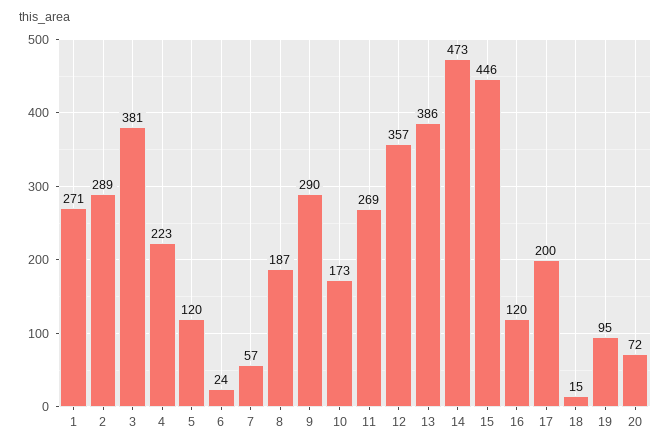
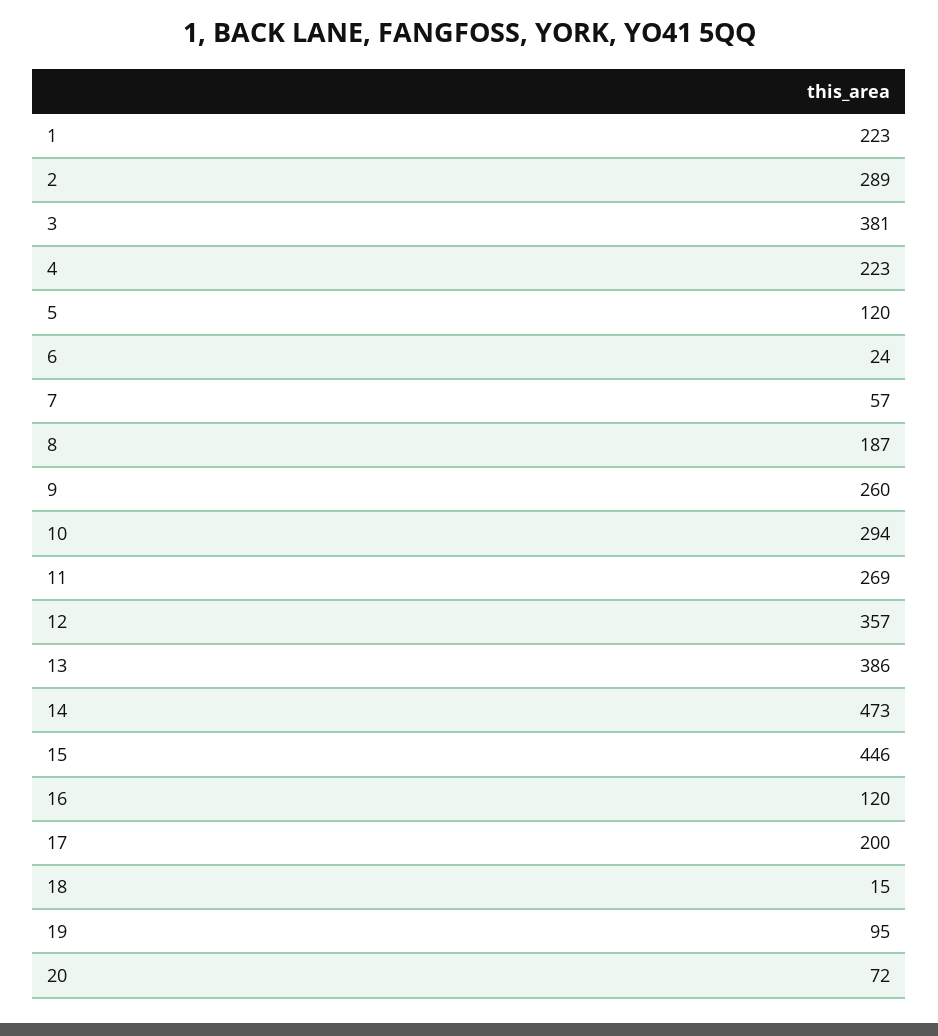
  {
-   "1": 271,
+   "1": 223,
    "2": 289,
    "3": 381,
    "4": 223,
    "5": 120,
    "6": 24,
    "7": 57,
    "8": 187,
-   "9": 290,
+   "9": 260,
-   "10": 173,
+   "10": 294,
    "11": 269,
    "12": 357,
    "13": 386,
    "14": 473,
    "15": 446,
    "16": 120,
    "17": 200,
    "18": 15,
    "19": 95,
    "20": 72
  }

